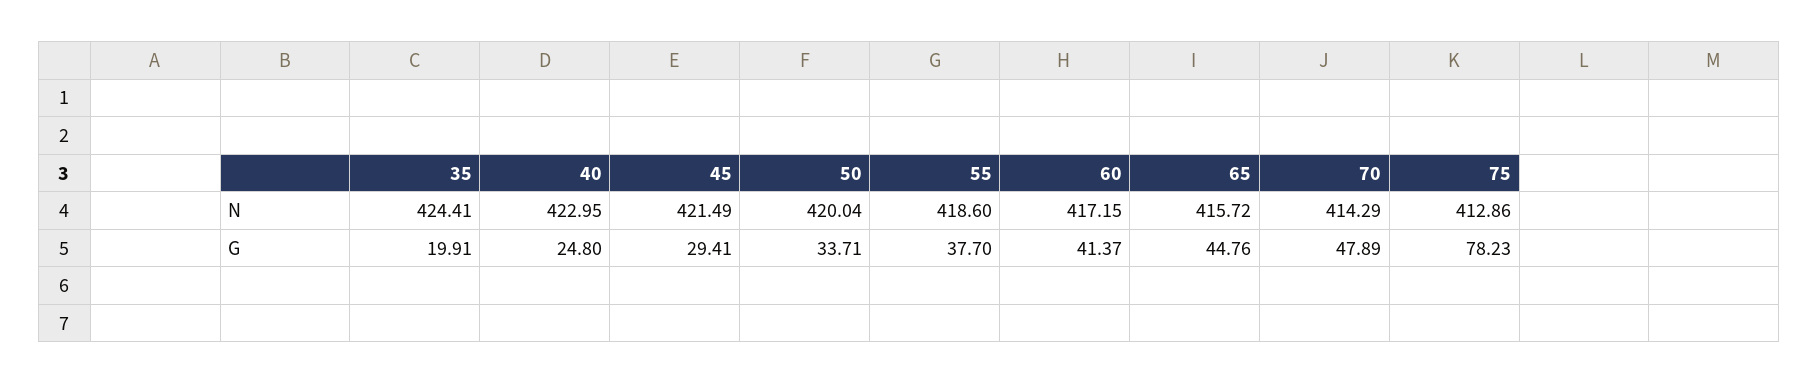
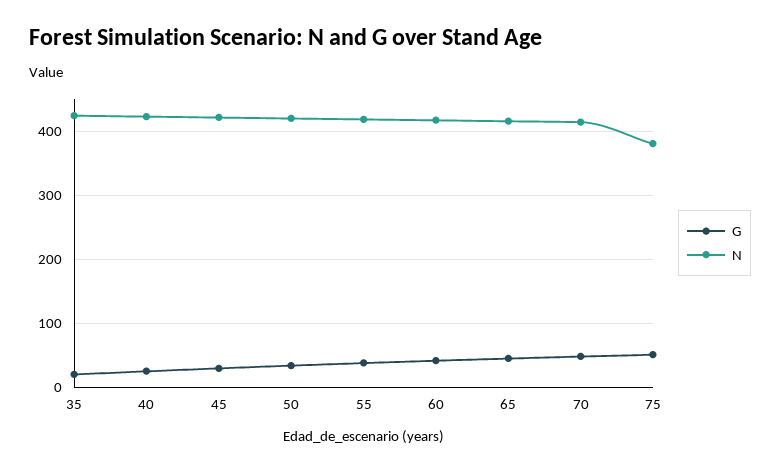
  {
    "N": {
      "35": 424.41,
      "40": 422.95,
      "45": 421.49,
      "50": 420.04,
      "55": 418.6,
      "60": 417.15,
      "65": 415.72,
      "70": 414.29,
-     "75": 412.86
+     "75": 380
    },
    "G": {
      "35": 19.91,
      "40": 24.8,
      "45": 29.41,
      "50": 33.71,
      "55": 37.7,
      "60": 41.37,
      "65": 44.76,
      "70": 47.89,
-     "75": 78.23
+     "75": 50
    }
  }

